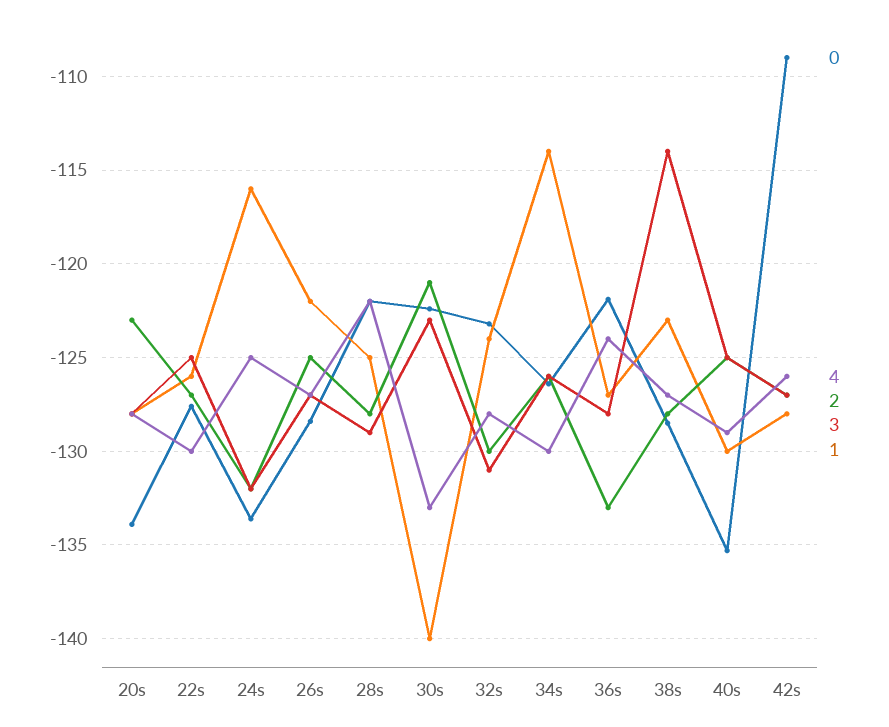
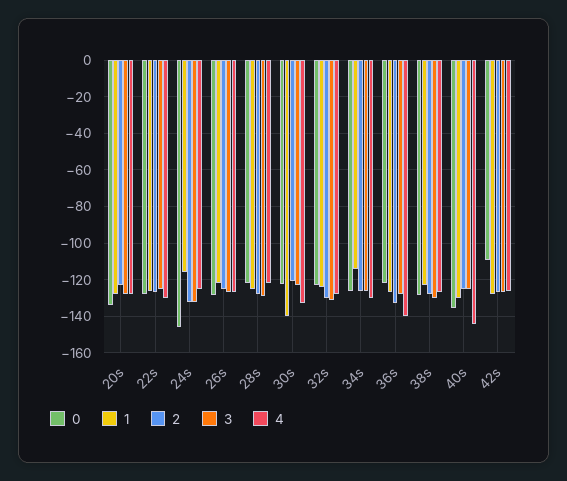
  {
    "0": {
      "20s": -134,
      "22s": -127.5,
-     "24s": -133.5,
+     "24s": -145,
      "26s": -128.5,
      "28s": -122,
      "30s": -122.5,
      "32s": -123,
      "34s": -126.5,
      "36s": -122,
      "38s": -128.5,
      "40s": -135.5,
      "42s": -109
    },
    "4": {
      "20s": -128,
      "22s": -130,
      "24s": -125,
      "26s": -127,
      "28s": -122,
      "30s": -133,
      "32s": -128,
      "34s": -130,
-     "36s": -124,
+     "36s": -140,
      "38s": -127,
-     "40s": -129,
+     "40s": -145,
      "42s": -126
    },
    "2": {
      "20s": -123,
      "22s": -127,
      "24s": -132,
      "26s": -125,
      "28s": -128,
      "30s": -121,
      "32s": -130,
      "34s": -126,
      "36s": -133,
      "38s": -128,
      "40s": -125,
      "42s": -127
    },
    "3": {
      "20s": -128,
      "22s": -125,
      "24s": -132,
      "26s": -127,
      "28s": -129,
      "30s": -123,
      "32s": -131,
      "34s": -126,
      "36s": -128,
-     "38s": -114,
+     "38s": -130,
      "40s": -125,
      "42s": -127
    },
    "1": {
      "20s": -128,
      "22s": -126,
      "24s": -116,
      "26s": -122,
      "28s": -125,
      "30s": -140,
      "32s": -124,
      "34s": -114,
      "36s": -127,
      "38s": -123,
      "40s": -130,
      "42s": -128
    }
  }

